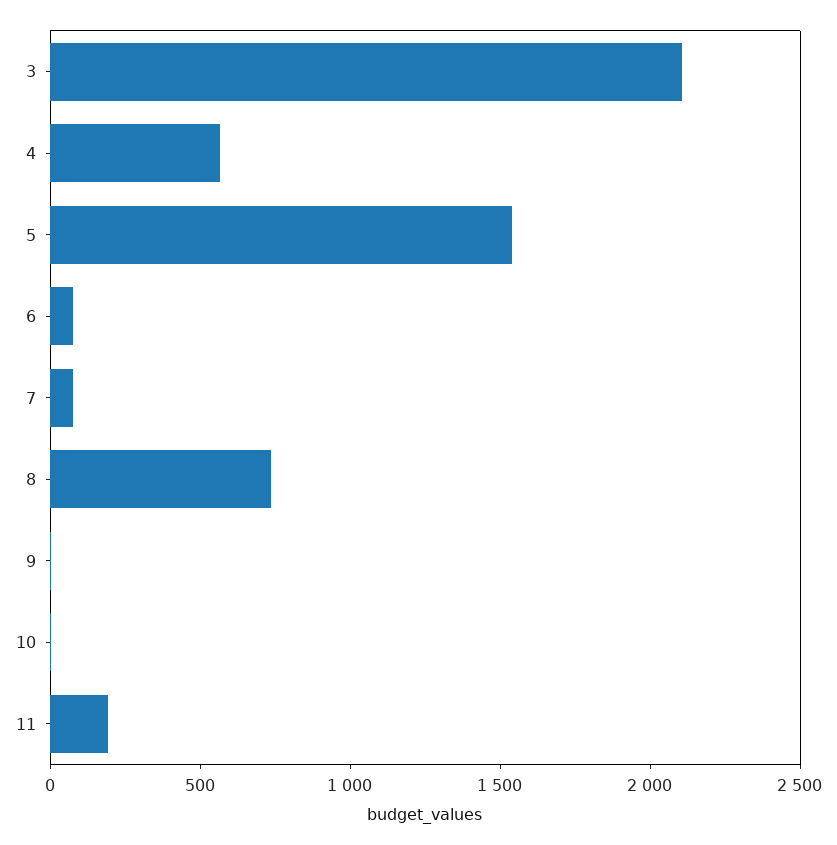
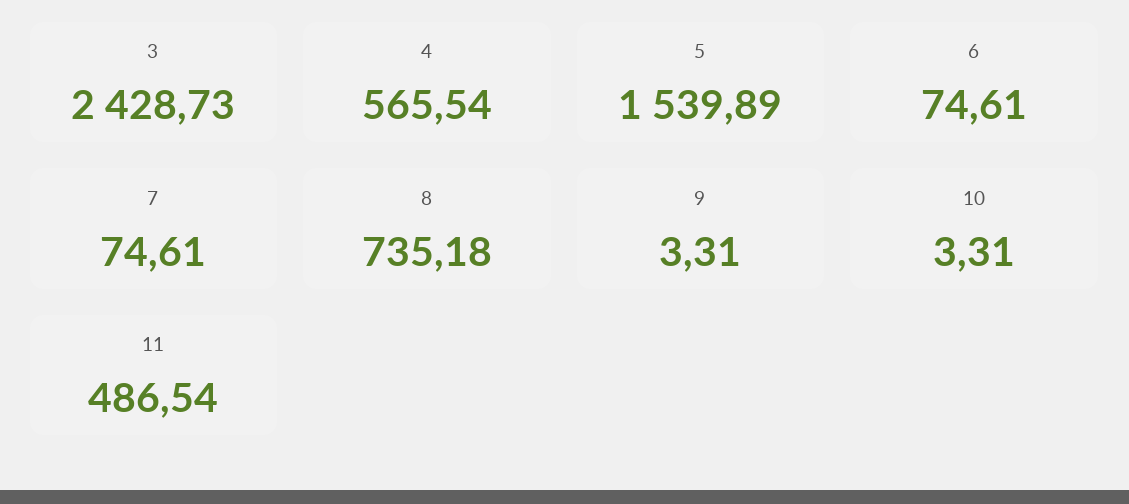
  {
-   "3": 2100,
+   "3": 2428.73,
    "4": 565.54,
    "5": 1539.89,
    "6": 74.61,
    "7": 74.61,
    "8": 735.18,
    "9": 3.31,
    "10": 3.31,
-   "11": 200
+   "11": 486.54
  }

